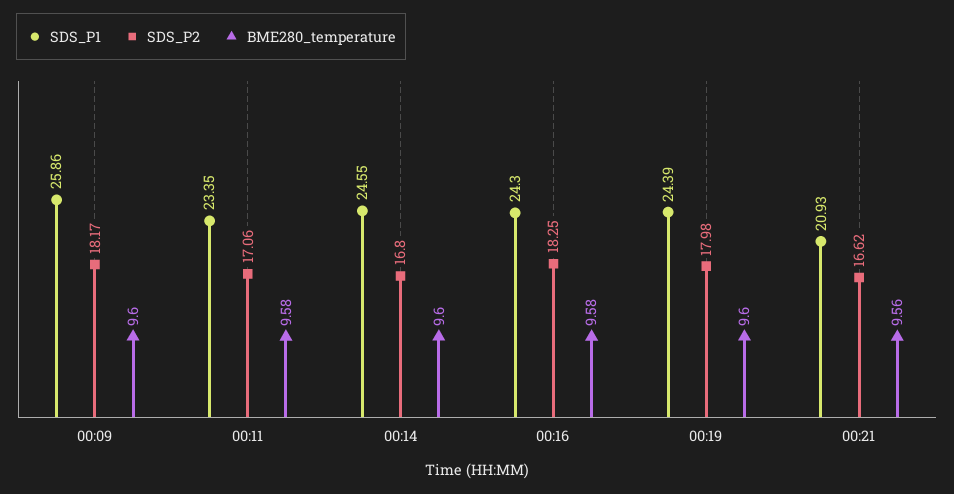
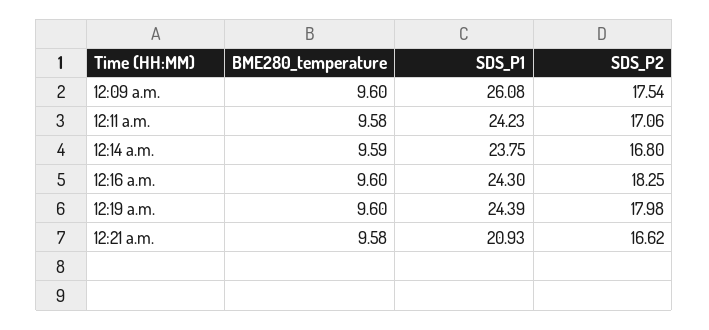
  {
    "SDS_P1": {
-     "00:09": 25.86,
+     "00:09": 26.08,
-     "00:11": 23.35,
+     "00:11": 24.23,
-     "00:14": 24.55,
+     "00:14": 23.75,
      "00:16": 24.3,
      "00:19": 24.39,
      "00:21": 20.93
    },
    "SDS_P2": {
-     "00:09": 18.17,
+     "00:09": 17.54,
      "00:11": 17.06,
      "00:14": 16.8,
      "00:16": 18.25,
      "00:19": 17.98,
      "00:21": 16.62
    },
    "BME280_temperature": {
      "00:09": 9.6,
      "00:11": 9.58,
-     "00:14": 9.6,
+     "00:14": 9.59,
-     "00:16": 9.58,
+     "00:16": 9.6,
      "00:19": 9.6,
-     "00:21": 9.56
+     "00:21": 9.58
    }
  }

